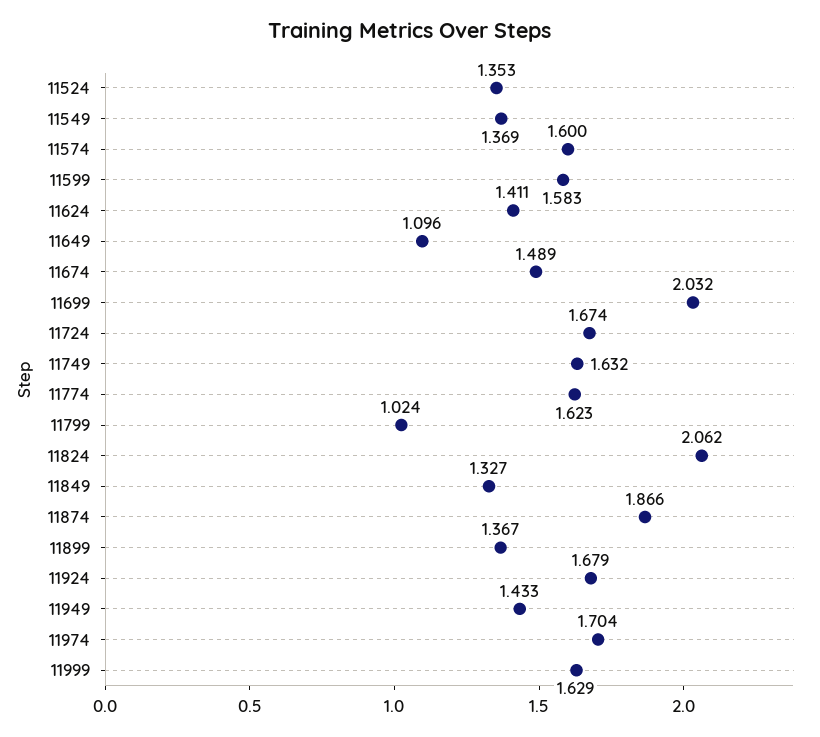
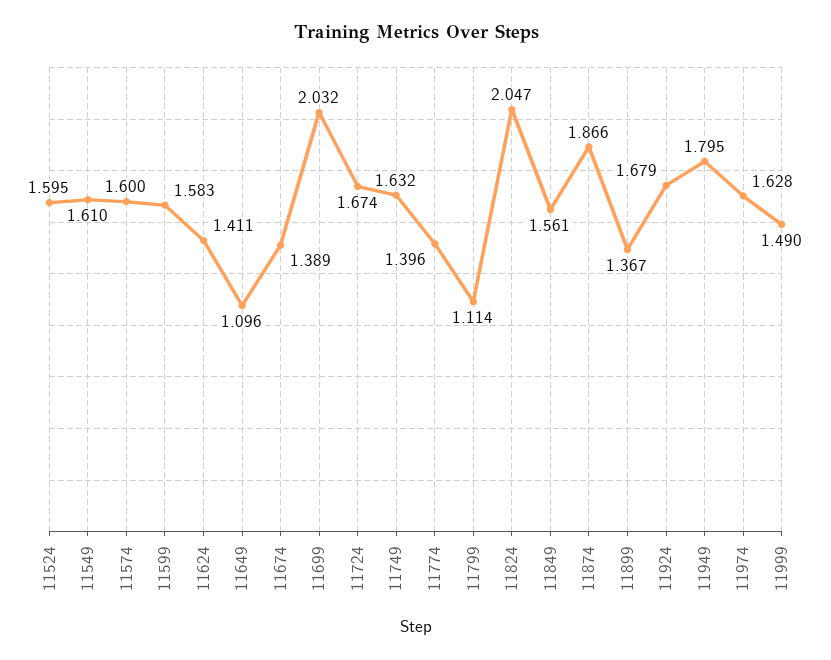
  {
-   "11524": 1.353,
+   "11524": 1.595,
-   "11549": 1.369,
+   "11549": 1.61,
    "11574": 1.6,
    "11599": 1.583,
    "11624": 1.411,
    "11649": 1.096,
-   "11674": 1.489,
+   "11674": 1.389,
    "11699": 2.032,
    "11724": 1.674,
    "11749": 1.632,
-   "11774": 1.623,
+   "11774": 1.396,
-   "11799": 1.024,
+   "11799": 1.114,
-   "11824": 2.062,
+   "11824": 2.047,
-   "11849": 1.327,
+   "11849": 1.561,
    "11874": 1.866,
    "11899": 1.367,
    "11924": 1.679,
-   "11949": 1.433,
+   "11949": 1.795,
-   "11974": 1.704,
+   "11974": 1.628,
-   "11999": 1.629
+   "11999": 1.49
  }

